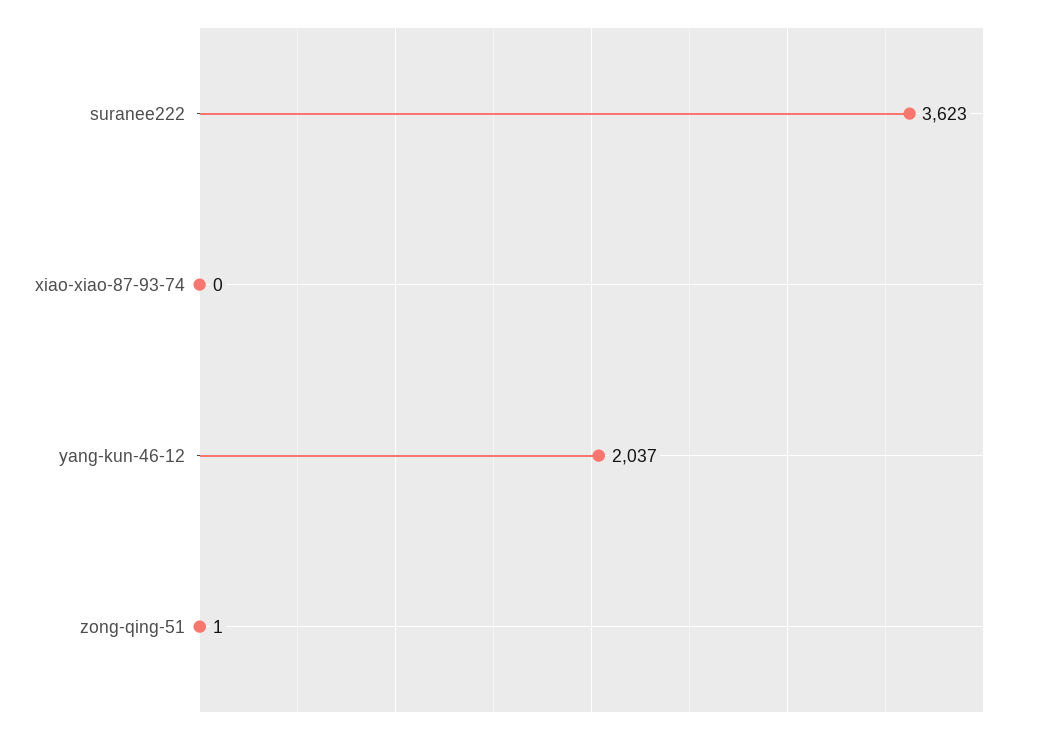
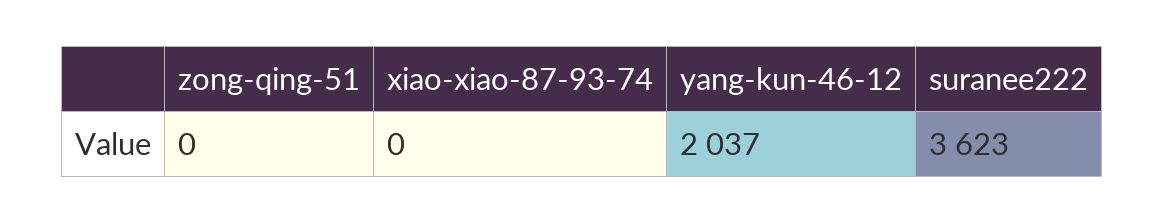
  {
    "suranee222": 3623,
    "xiao-xiao-87-93-74": 0,
    "yang-kun-46-12": 2037,
-   "zong-qing-51": 1
+   "zong-qing-51": 0
  }

